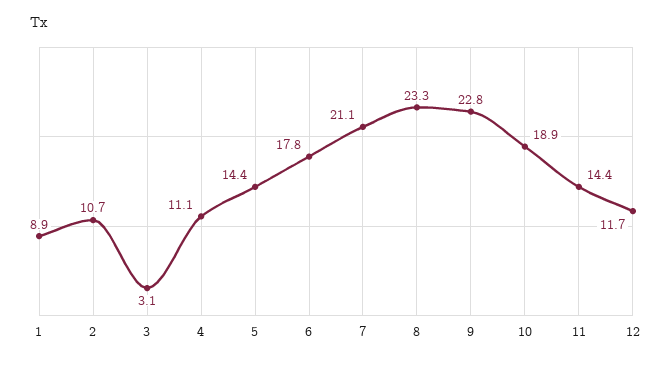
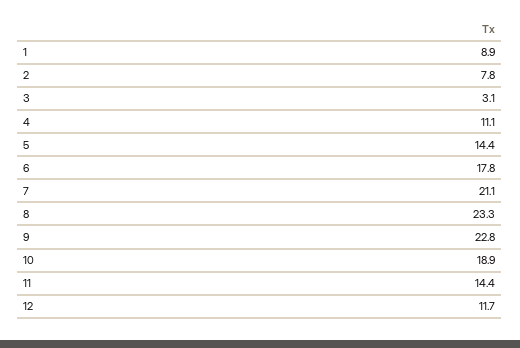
  {
    "1": 8.9,
-   "2": 10.7,
+   "2": 7.8,
    "3": 3.1,
    "4": 11.1,
    "5": 14.4,
    "6": 17.8,
    "7": 21.1,
    "8": 23.3,
    "9": 22.8,
    "10": 18.9,
    "11": 14.4,
    "12": 11.7
  }

